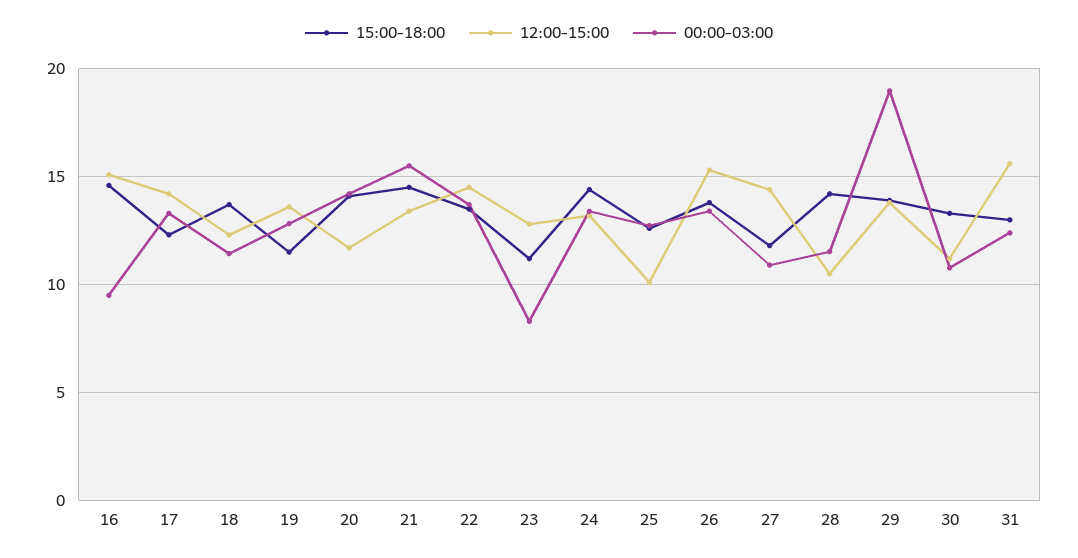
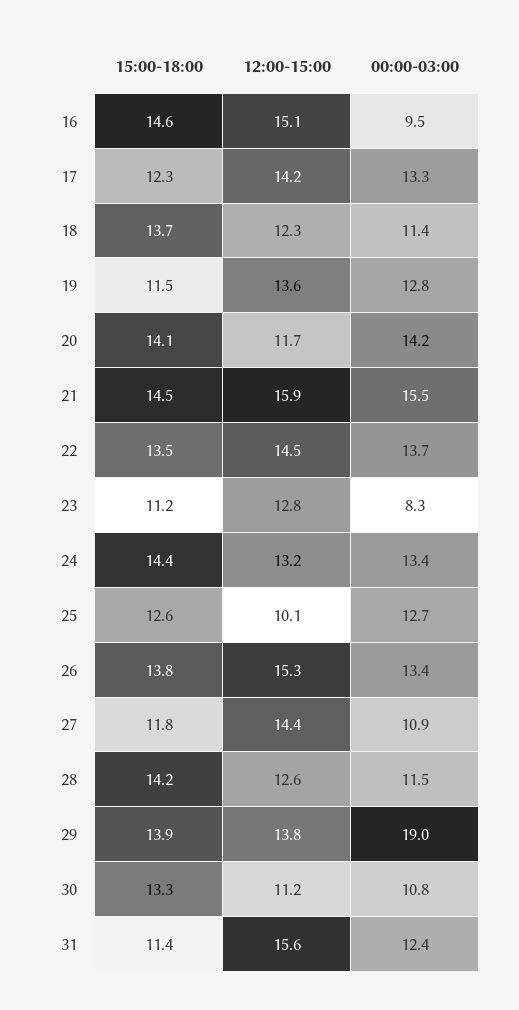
  {
    "15:00-18:00": {
      "16": 14.6,
      "17": 12.3,
      "18": 13.7,
      "19": 11.5,
      "20": 14.1,
      "21": 14.5,
      "22": 13.5,
      "23": 11.2,
      "24": 14.4,
      "25": 12.6,
      "26": 13.8,
      "27": 11.8,
      "28": 14.2,
      "29": 13.9,
      "30": 13.3,
-     "31": 13
+     "31": 11.4
    },
    "12:00-15:00": {
      "16": 15.1,
      "17": 14.2,
      "18": 12.3,
      "19": 13.6,
      "20": 11.7,
-     "21": 13.5,
+     "21": 15.9,
      "22": 14.5,
      "23": 12.8,
      "24": 13.2,
      "25": 10.1,
      "26": 15.3,
      "27": 14.4,
-     "28": 10.5,
+     "28": 12.6,
      "29": 13.8,
      "30": 11.2,
      "31": 15.6
    },
    "00:00-03:00": {
      "16": 9.5,
      "17": 13.3,
      "18": 11.4,
      "19": 12.8,
      "20": 14.2,
      "21": 15.5,
      "22": 13.7,
      "23": 8.3,
      "24": 13.4,
      "25": 12.7,
      "26": 13.4,
      "27": 10.9,
      "28": 11.5,
      "29": 19,
      "30": 10.8,
      "31": 12.4
    }
  }

